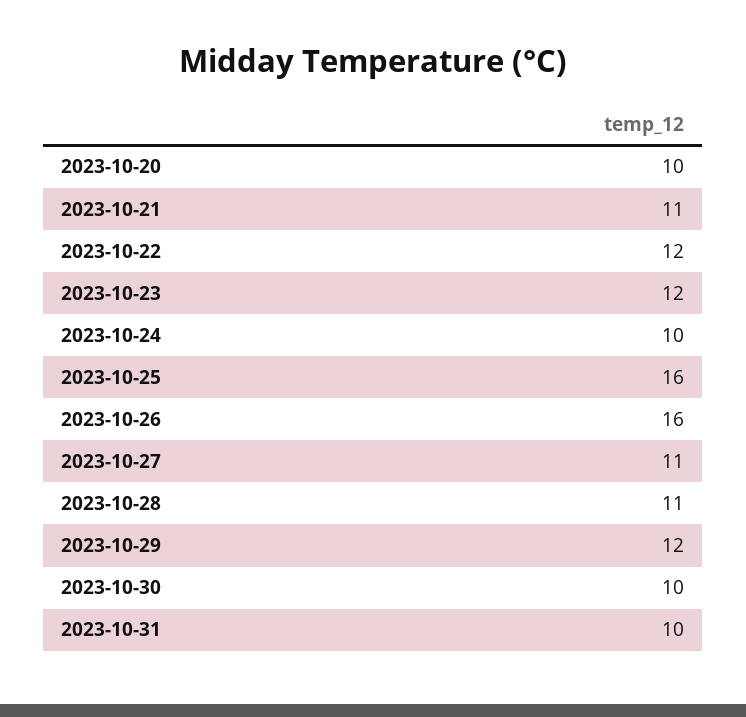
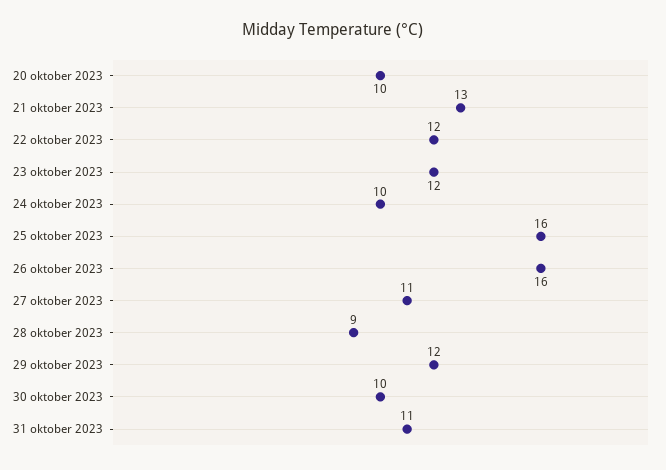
  {
    "2023-10-20": 10,
-   "2023-10-21": 11,
+   "2023-10-21": 13,
    "2023-10-22": 12,
    "2023-10-23": 12,
    "2023-10-24": 10,
    "2023-10-25": 16,
    "2023-10-26": 16,
    "2023-10-27": 11,
-   "2023-10-28": 11,
+   "2023-10-28": 9,
    "2023-10-29": 12,
    "2023-10-30": 10,
-   "2023-10-31": 10
+   "2023-10-31": 11
  }

